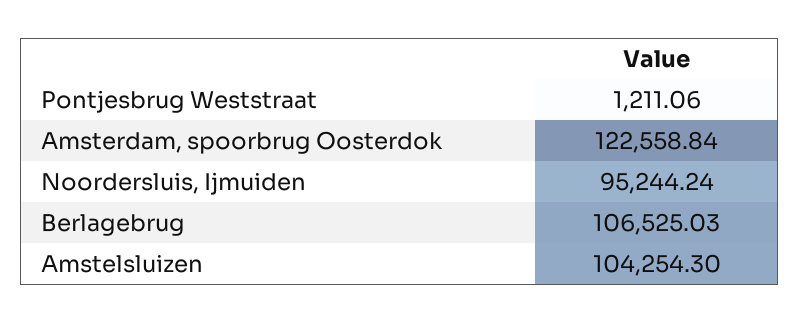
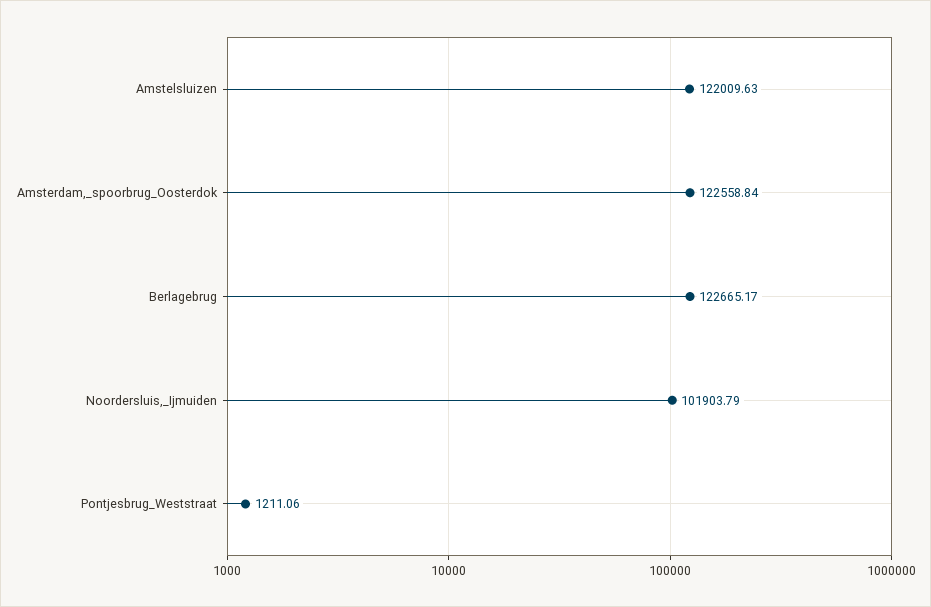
  {
    "Pontjesbrug Weststraat": 1211.06,
    "Amsterdam, spoorbrug Oosterdok": 122558.84,
-   "Noordersluis, Ijmuiden": 95244.24,
+   "Noordersluis, Ijmuiden": 101903.79,
-   "Berlagebrug": 106525.03,
+   "Berlagebrug": 122665.17,
-   "Amstelsluizen": 104254.3
+   "Amstelsluizen": 122009.63
  }

